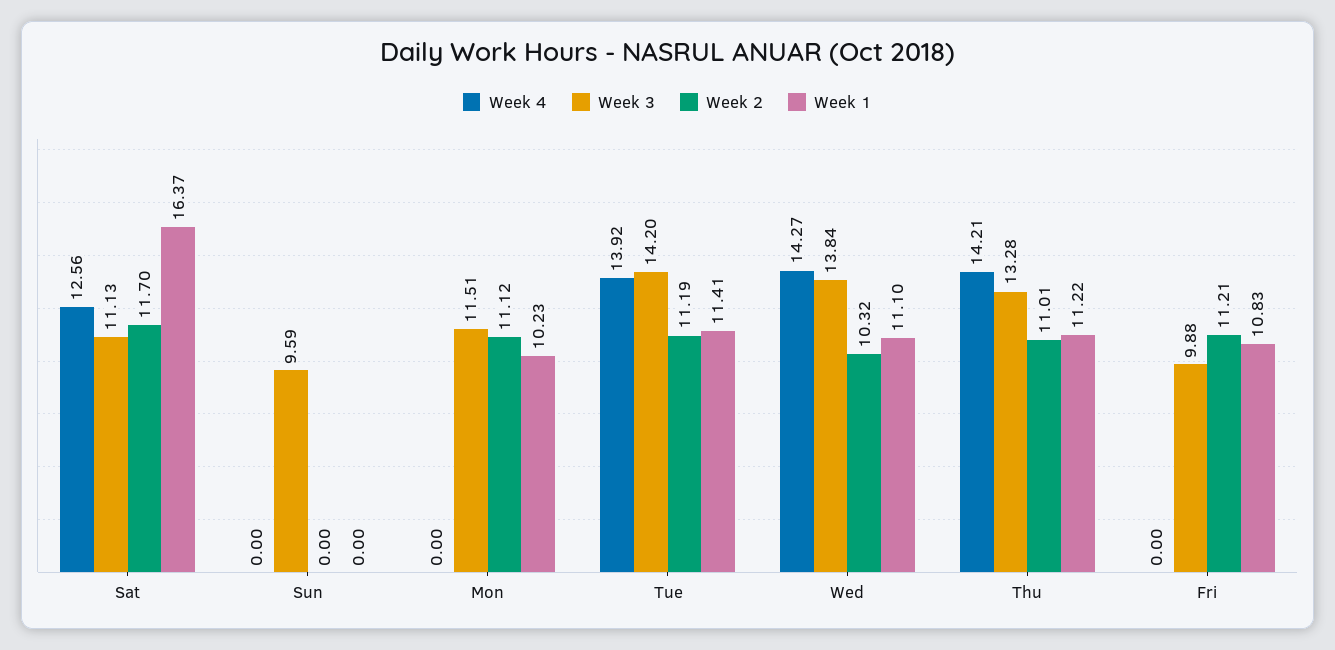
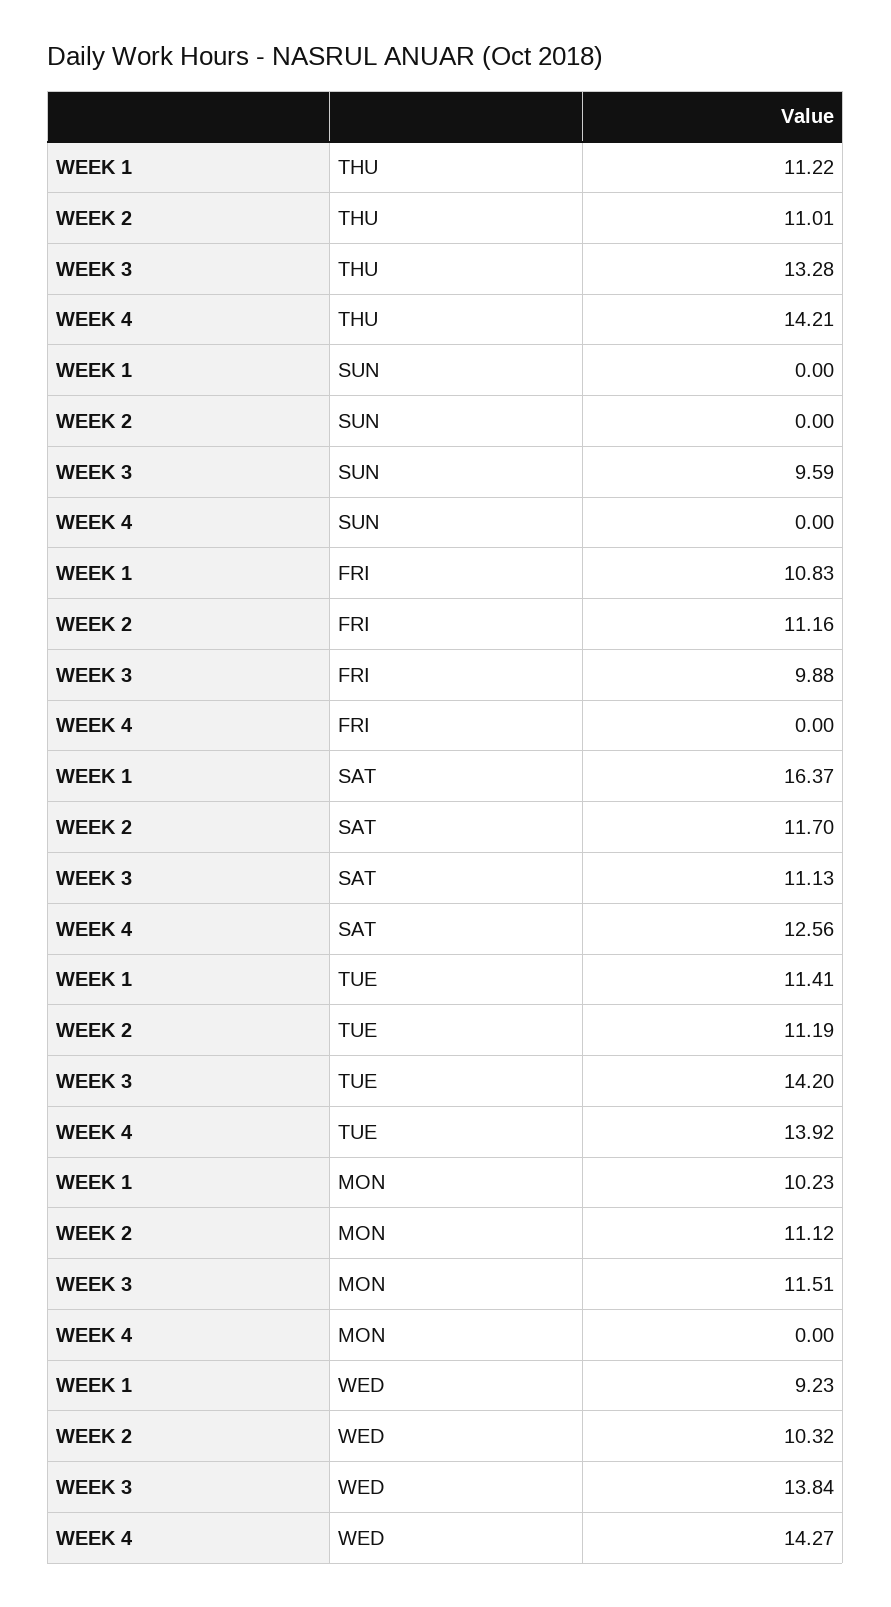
  {
    "Week 4": {
      "Sat": 12.56,
      "Sun": 0,
      "Mon": 0,
      "Tue": 13.92,
      "Wed": 14.27,
      "Thu": 14.21,
      "Fri": 0
    },
    "Week 3": {
      "Sat": 11.13,
      "Sun": 9.59,
      "Mon": 11.51,
      "Tue": 14.2,
      "Wed": 13.84,
      "Thu": 13.28,
      "Fri": 9.88
    },
    "Week 2": {
      "Sat": 11.7,
      "Sun": 0,
      "Mon": 11.12,
      "Tue": 11.19,
      "Wed": 10.32,
      "Thu": 11.01,
-     "Fri": 11.21
+     "Fri": 11.16
    },
    "Week 1": {
      "Sat": 16.37,
      "Sun": 0,
      "Mon": 10.23,
      "Tue": 11.41,
-     "Wed": 11.1,
+     "Wed": 9.23,
      "Thu": 11.22,
      "Fri": 10.83
    }
  }

